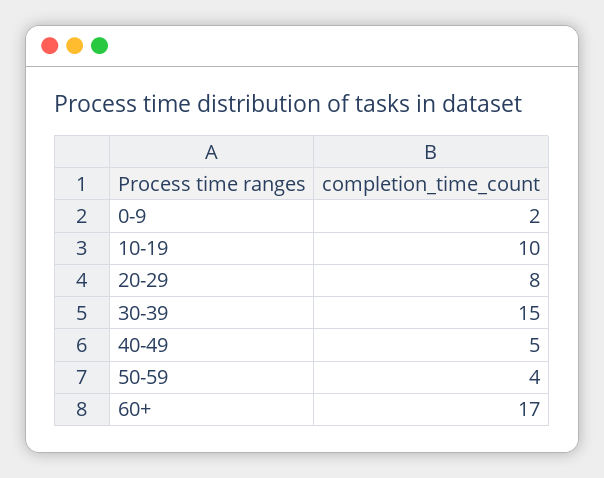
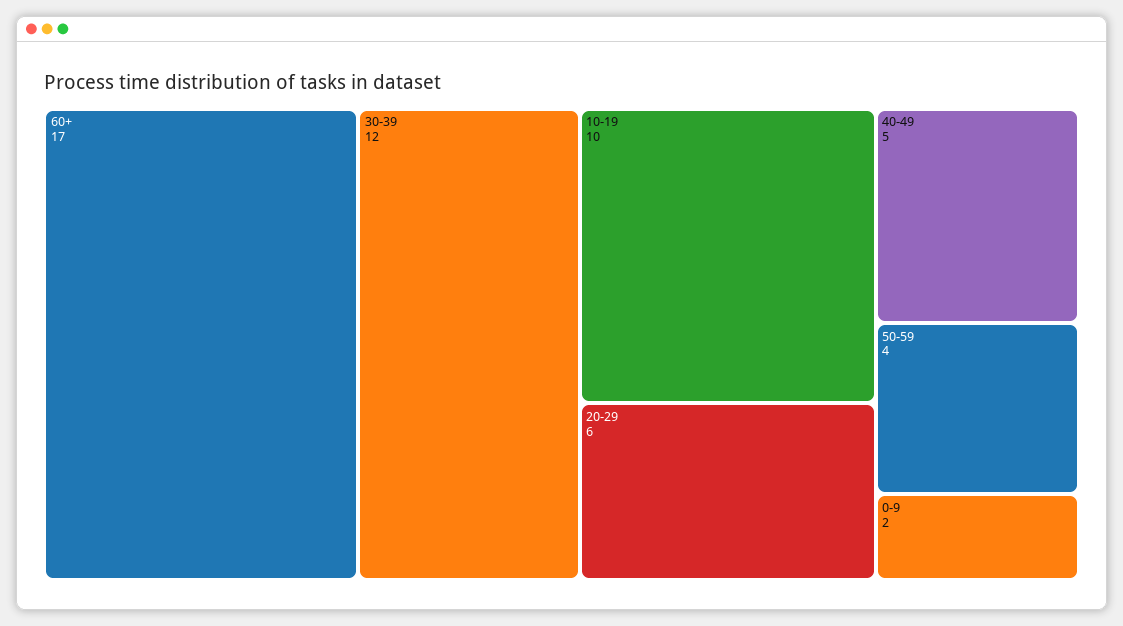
  {
    "0-9": 2,
    "10-19": 10,
-   "20-29": 8,
+   "20-29": 6,
-   "30-39": 15,
+   "30-39": 12,
    "40-49": 5,
    "50-59": 4,
    "60+": 17
  }

